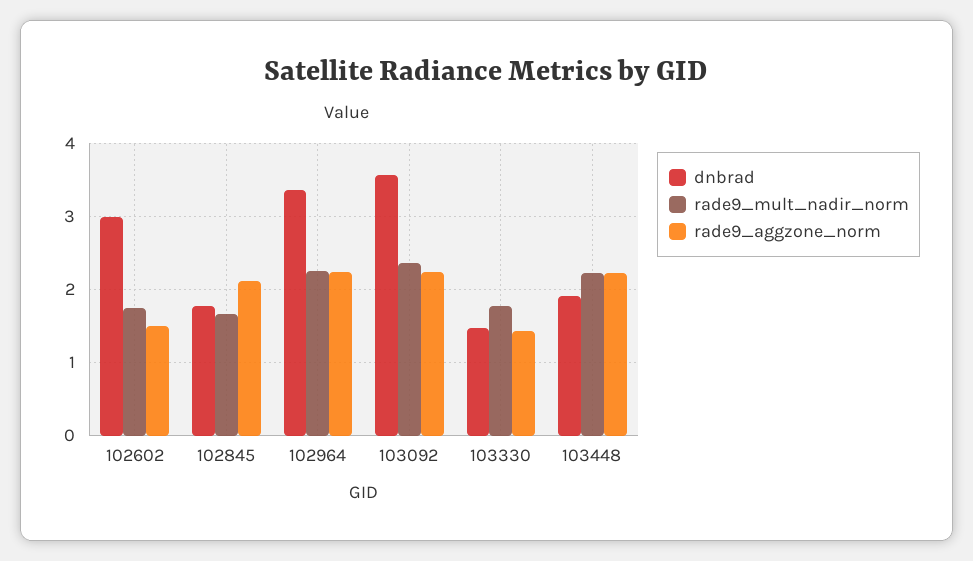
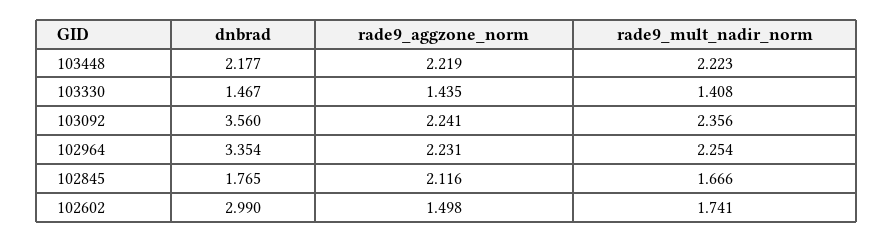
  {
    "dnbrad": {
      "102602": 2.99,
      "102845": 1.765,
      "102964": 3.354,
      "103092": 3.56,
      "103330": 1.467,
-     "103448": 1.9
+     "103448": 2.177
    },
    "rade9_mult_nadir_norm": {
      "102602": 1.741,
      "102845": 1.666,
      "102964": 2.254,
      "103092": 2.356,
-     "103330": 1.8,
+     "103330": 1.408,
      "103448": 2.223
    },
    "rade9_aggzone_norm": {
      "102602": 1.498,
      "102845": 2.116,
      "102964": 2.231,
      "103092": 2.241,
      "103330": 1.435,
      "103448": 2.219
    }
  }

